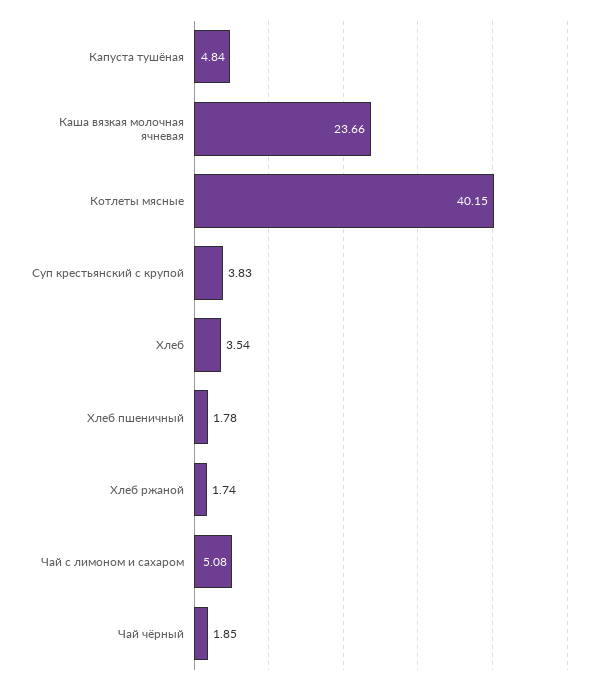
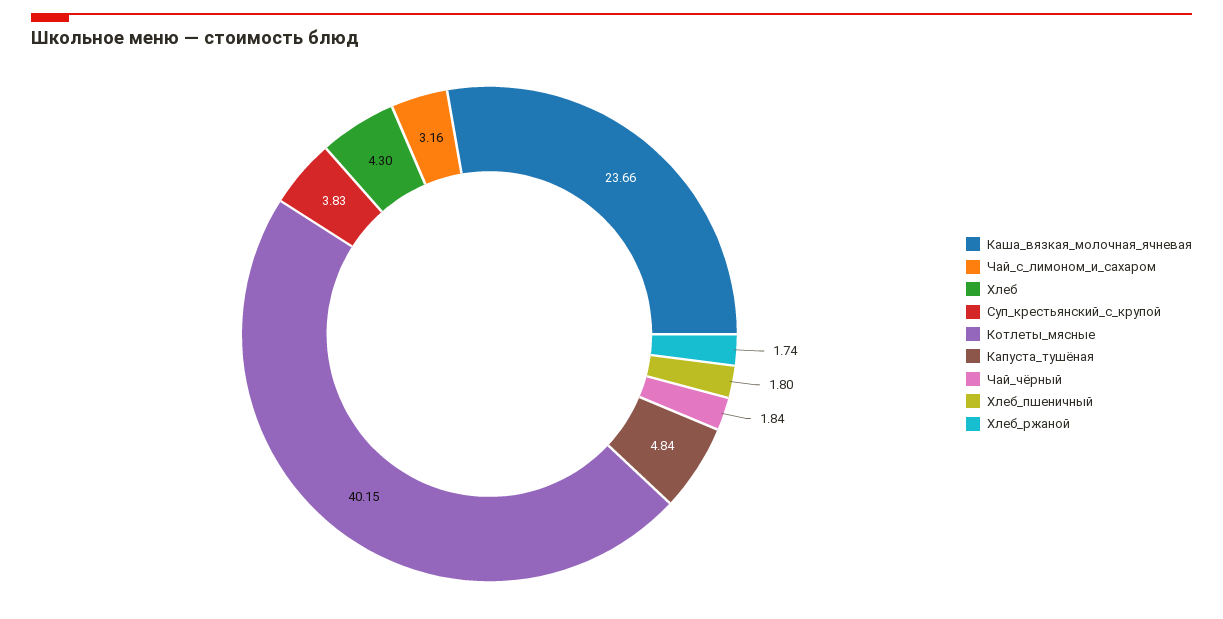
  {
    "Капуста тушёная": 4.84,
    "Каша вязкая молочная ячневая": 23.66,
    "Котлеты мясные": 40.15,
    "Суп крестьянский с крупой": 3.83,
-   "Хлеб": 3.54,
+   "Хлеб": 4.3,
-   "Хлеб пшеничный": 1.78,
+   "Хлеб пшеничный": 1.8,
    "Хлеб ржаной": 1.74,
-   "Чай с лимоном и сахаром": 5.08,
+   "Чай с лимоном и сахаром": 3.16,
-   "Чай чёрный": 1.85
+   "Чай чёрный": 1.84
  }

